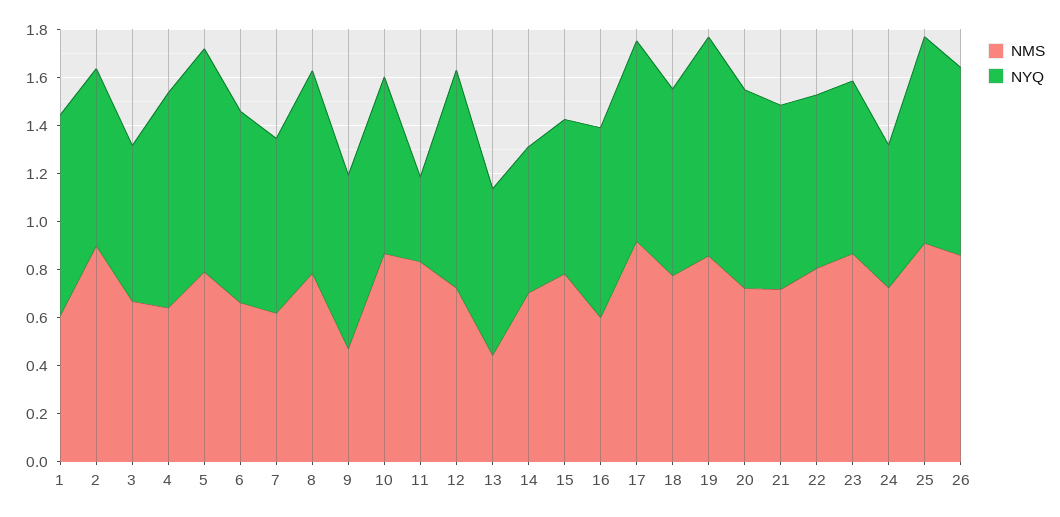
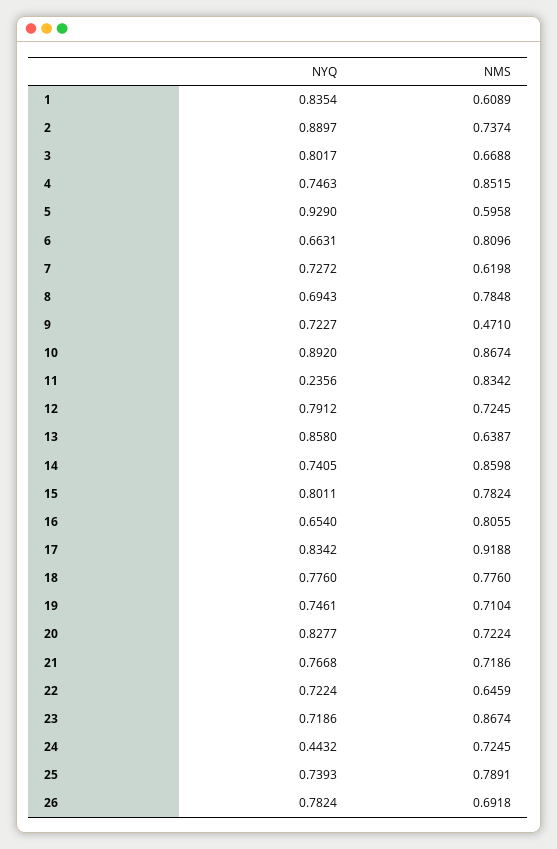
  {
    "NMS": {
      "1": 0.6089,
-     "2": 0.9,
+     "2": 0.7374,
      "3": 0.6688,
-     "4": 0.65,
+     "4": 0.8515,
-     "5": 0.8,
+     "5": 0.5958,
-     "6": 0.65,
+     "6": 0.8096,
      "7": 0.6198,
      "8": 0.7848,
      "9": 0.471,
      "10": 0.8674,
      "11": 0.8342,
      "12": 0.7245,
-     "13": 0.45,
+     "13": 0.6387,
-     "14": 0.7,
+     "14": 0.8598,
      "15": 0.7824,
-     "16": 0.6,
+     "16": 0.8055,
      "17": 0.9188,
      "18": 0.776,
-     "19": 0.85,
+     "19": 0.7104,
      "20": 0.7224,
      "21": 0.7186,
-     "22": 0.8,
+     "22": 0.6459,
      "23": 0.8674,
      "24": 0.7245,
-     "25": 0.9,
+     "25": 0.7891,
-     "26": 0.85
+     "26": 0.6918
    },
    "NYQ": {
      "1": 0.8354,
-     "2": 0.75,
+     "2": 0.8897,
-     "3": 0.65,
+     "3": 0.8017,
-     "4": 0.9,
+     "4": 0.7463,
      "5": 0.929,
-     "6": 0.8,
+     "6": 0.6631,
      "7": 0.7272,
-     "8": 0.85,
+     "8": 0.6943,
      "9": 0.7227,
-     "10": 0.75,
+     "10": 0.892,
-     "11": 0.35,
+     "11": 0.2356,
-     "12": 0.9,
+     "12": 0.7912,
-     "13": 0.7,
+     "13": 0.858,
-     "14": 0.6,
+     "14": 0.7405,
-     "15": 0.65,
+     "15": 0.8011,
-     "16": 0.8,
+     "16": 0.654,
      "17": 0.8342,
      "18": 0.776,
-     "19": 0.9,
+     "19": 0.7461,
      "20": 0.8277,
      "21": 0.7668,
      "22": 0.7224,
      "23": 0.7186,
-     "24": 0.6,
+     "24": 0.4432,
-     "25": 0.85,
+     "25": 0.7393,
      "26": 0.7824
    }
  }

